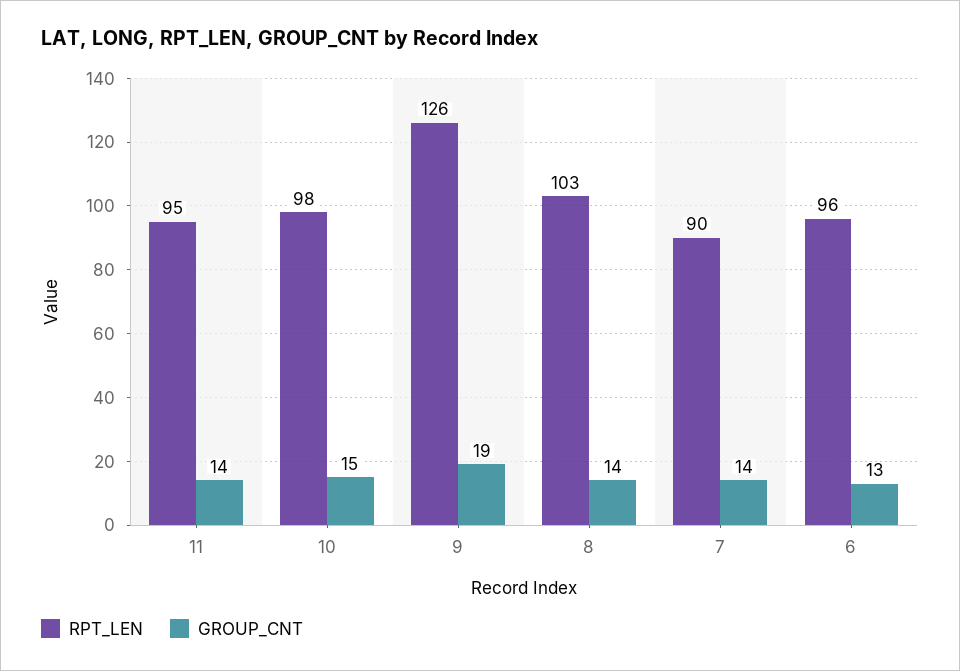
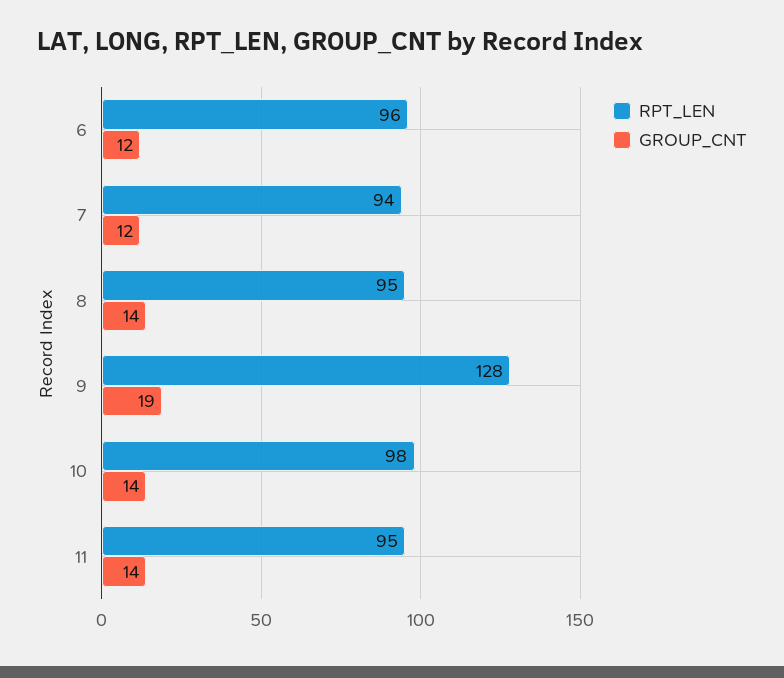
  {
    "RPT_LEN": {
      "11": 95,
      "10": 98,
-     "9": 126,
+     "9": 128,
-     "8": 103,
+     "8": 95,
-     "7": 90,
+     "7": 94,
      "6": 96
    },
    "GROUP_CNT": {
      "11": 14,
-     "10": 15,
+     "10": 14,
      "9": 19,
      "8": 14,
-     "7": 14,
+     "7": 12,
-     "6": 13
+     "6": 12
    }
  }

